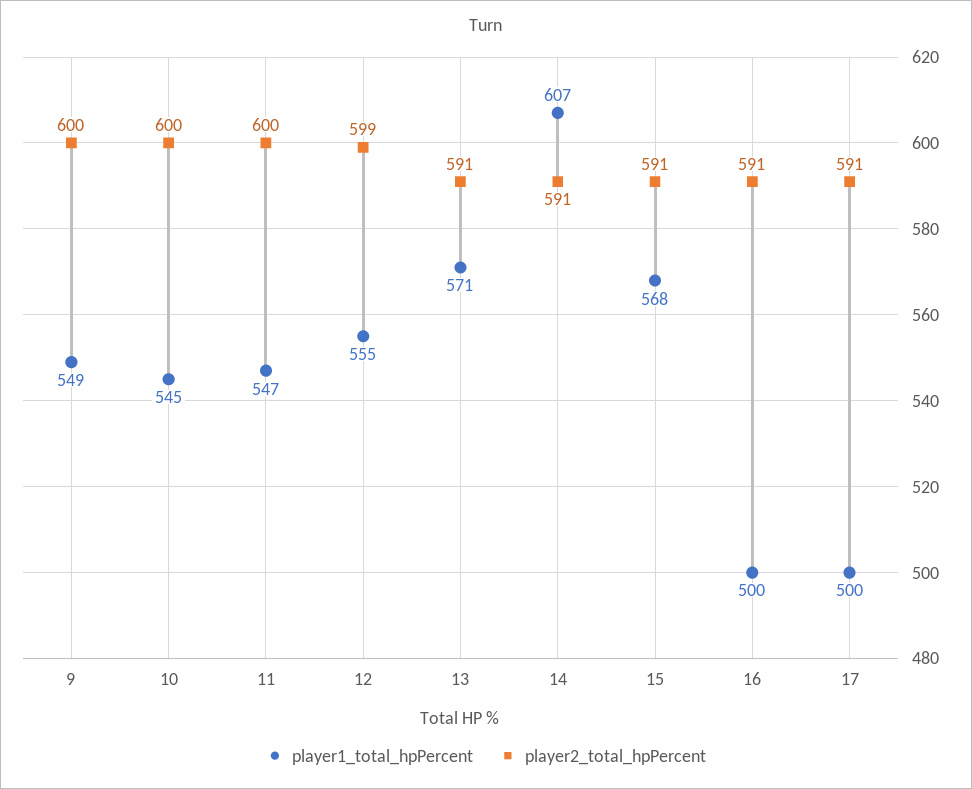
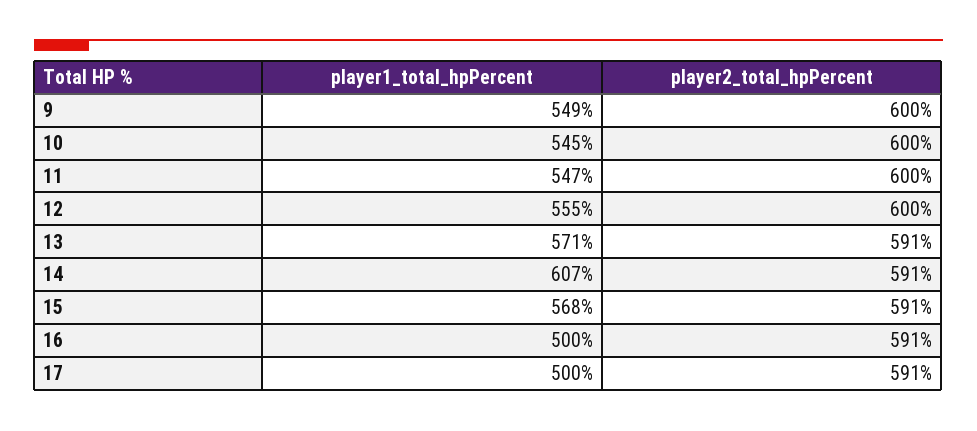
  {
    "player1_total_hpPercent": {
      "9": 549,
      "10": 545,
      "11": 547,
      "12": 555,
      "13": 571,
      "14": 607,
      "15": 568,
      "16": 500,
      "17": 500
    },
    "player2_total_hpPercent": {
      "9": 600,
      "10": 600,
      "11": 600,
-     "12": 599,
+     "12": 600,
      "13": 591,
      "14": 591,
      "15": 591,
      "16": 591,
      "17": 591
    }
  }

